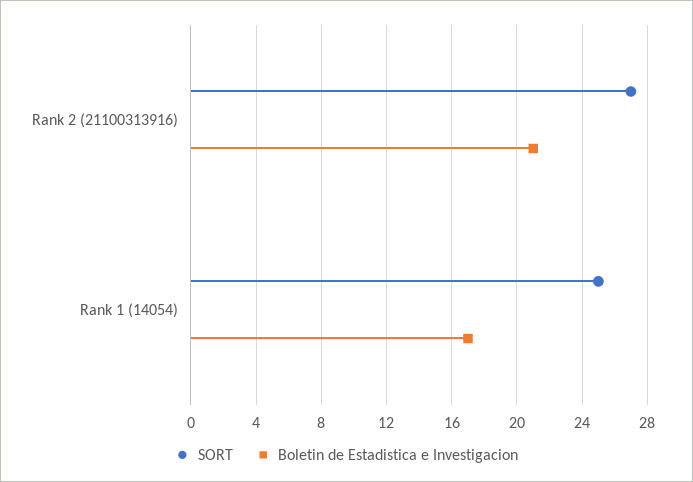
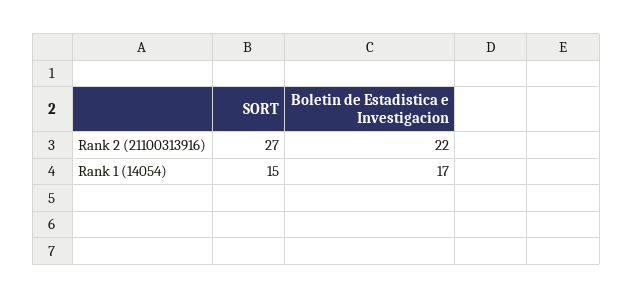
  {
    "SORT": {
      "Rank 2 (21100313916)": 27,
-     "Rank 1 (14054)": 25
+     "Rank 1 (14054)": 15
    },
    "Boletin de Estadistica e Investigacion": {
-     "Rank 2 (21100313916)": 21,
+     "Rank 2 (21100313916)": 22,
      "Rank 1 (14054)": 17
    }
  }

